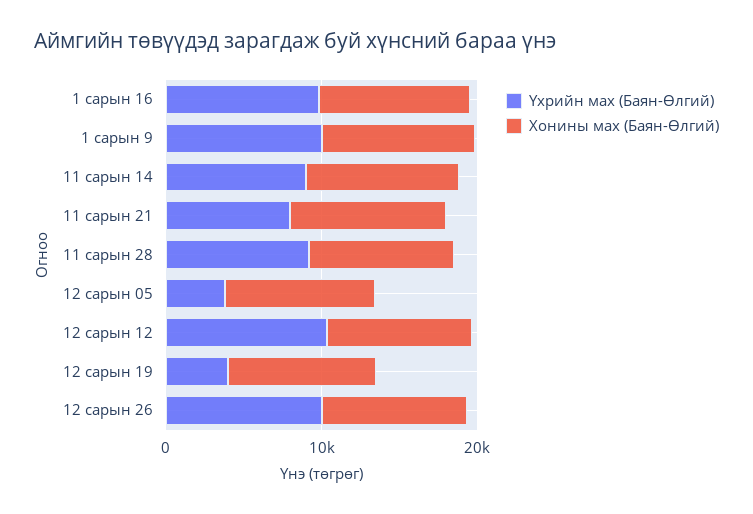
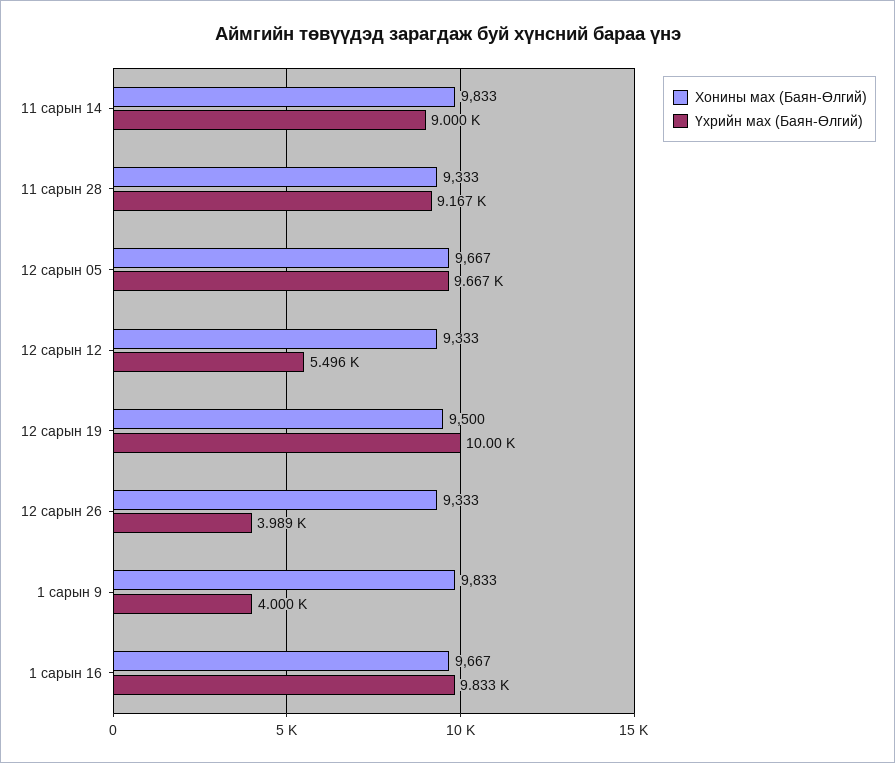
  {
    "Үхрийн мах (Баян-Өлгий)": {
      "1 сарын 16": 9833,
-     "1 сарын 9": 10000,
+     "1 сарын 9": 4000,
      "11 сарын 14": 9000,
-     "11 сарын 21": 8000,
      "11 сарын 28": 9167,
-     "12 сарын 05": 4000,
+     "12 сарын 05": 9667,
-     "12 сарын 12": 10000,
+     "12 сарын 12": 5496,
-     "12 сарын 19": 4000,
+     "12 сарын 19": 10000,
-     "12 сарын 26": 10000
+     "12 сарын 26": 3989
    },
    "Хонины мах (Баян-Өлгий)": {
      "1 сарын 16": 9667,
      "1 сарын 9": 9833,
      "11 сарын 14": 9833,
-     "11 сарын 21": 10000,
      "11 сарын 28": 9333,
      "12 сарын 05": 9667,
      "12 сарын 12": 9333,
      "12 сарын 19": 9500,
      "12 сарын 26": 9333
    }
  }

